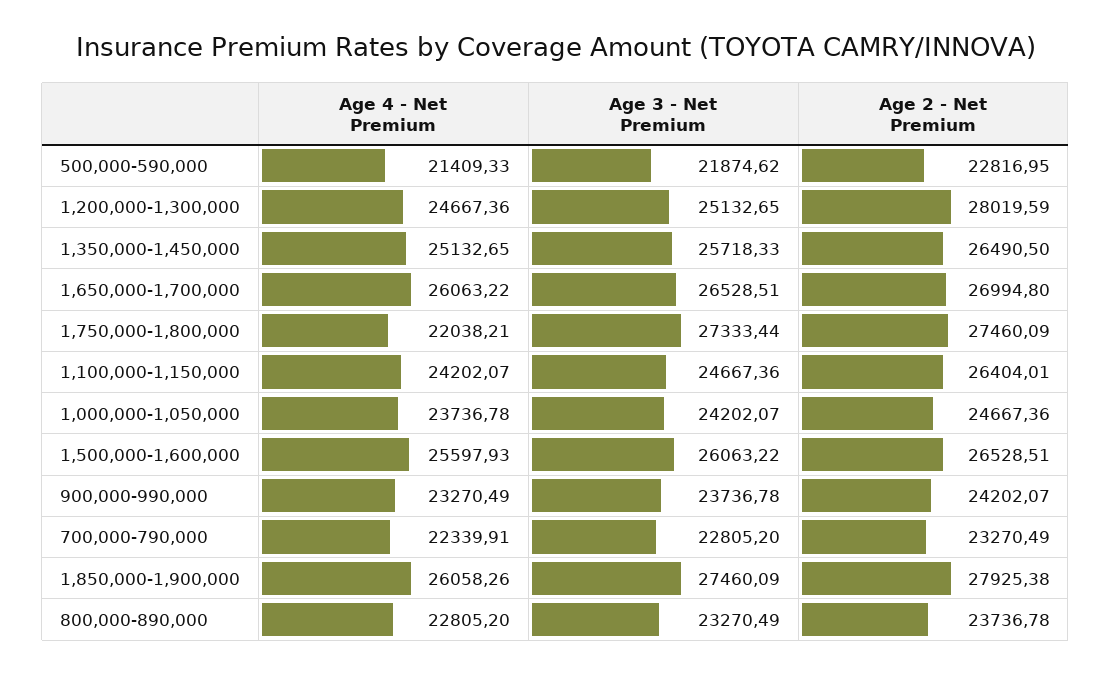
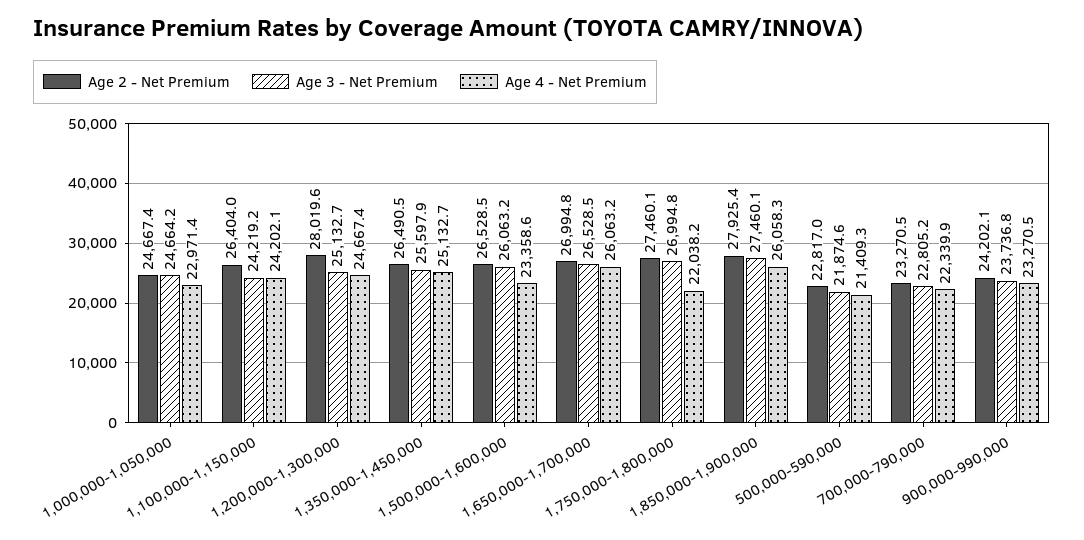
  {
    "Age 4 - Net Premium": {
      "500,000-590,000": 21409.33,
      "1,200,000-1,300,000": 24667.36,
      "1,350,000-1,450,000": 25132.65,
      "1,650,000-1,700,000": 26063.22,
      "1,750,000-1,800,000": 22038.21,
      "1,100,000-1,150,000": 24202.07,
-     "1,000,000-1,050,000": 23736.78,
+     "1,000,000-1,050,000": 22971.4,
-     "1,500,000-1,600,000": 25597.93,
+     "1,500,000-1,600,000": 23358.6,
      "900,000-990,000": 23270.49,
      "700,000-790,000": 22339.91,
-     "1,850,000-1,900,000": 26058.26,
+     "1,850,000-1,900,000": 26058.26
-     "800,000-890,000": 22805.2
    },
    "Age 3 - Net Premium": {
      "500,000-590,000": 21874.62,
      "1,200,000-1,300,000": 25132.65,
-     "1,350,000-1,450,000": 25718.33,
+     "1,350,000-1,450,000": 25597.9,
      "1,650,000-1,700,000": 26528.51,
-     "1,750,000-1,800,000": 27333.44,
+     "1,750,000-1,800,000": 26994.8,
-     "1,100,000-1,150,000": 24667.36,
+     "1,100,000-1,150,000": 24219.2,
-     "1,000,000-1,050,000": 24202.07,
+     "1,000,000-1,050,000": 24664.2,
      "1,500,000-1,600,000": 26063.22,
      "900,000-990,000": 23736.78,
      "700,000-790,000": 22805.2,
-     "1,850,000-1,900,000": 27460.09,
+     "1,850,000-1,900,000": 27460.09
-     "800,000-890,000": 23270.49
    },
    "Age 2 - Net Premium": {
      "500,000-590,000": 22816.95,
      "1,200,000-1,300,000": 28019.59,
      "1,350,000-1,450,000": 26490.5,
      "1,650,000-1,700,000": 26994.8,
      "1,750,000-1,800,000": 27460.09,
      "1,100,000-1,150,000": 26404.01,
      "1,000,000-1,050,000": 24667.36,
      "1,500,000-1,600,000": 26528.51,
      "900,000-990,000": 24202.07,
      "700,000-790,000": 23270.49,
-     "1,850,000-1,900,000": 27925.38,
+     "1,850,000-1,900,000": 27925.38
-     "800,000-890,000": 23736.78
    }
  }

